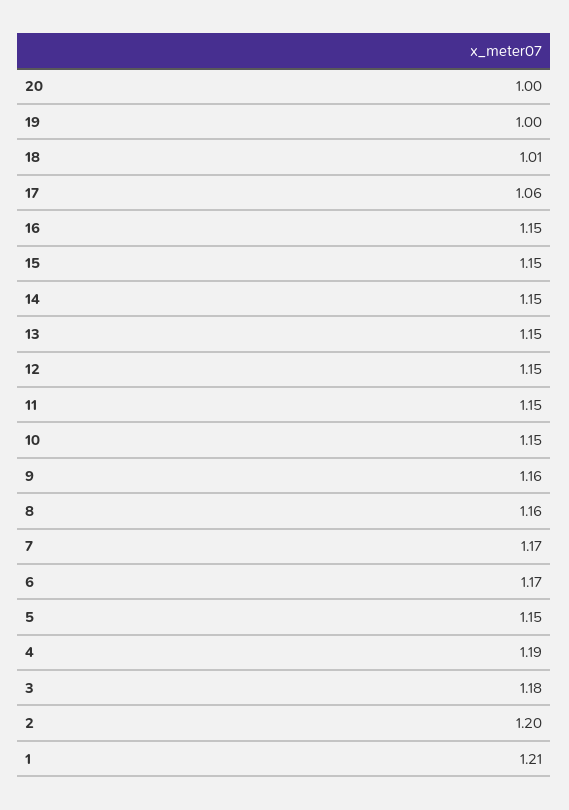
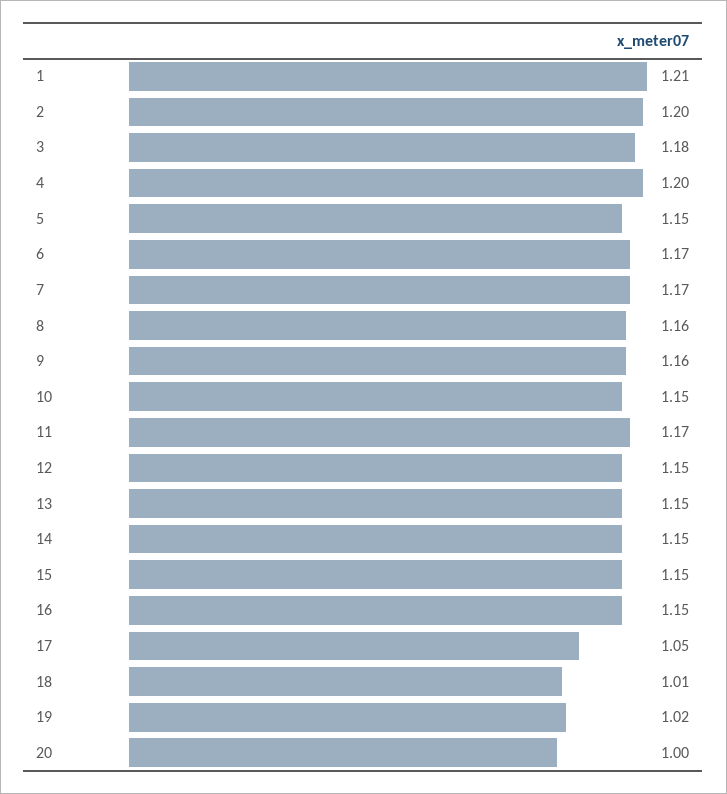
  {
    "20": 1,
-   "19": 1,
+   "19": 1.02,
    "18": 1.01,
-   "17": 1.06,
+   "17": 1.05,
    "16": 1.15,
    "15": 1.15,
    "14": 1.15,
    "13": 1.15,
    "12": 1.15,
-   "11": 1.15,
+   "11": 1.17,
    "10": 1.15,
    "9": 1.16,
    "8": 1.16,
    "7": 1.17,
    "6": 1.17,
    "5": 1.15,
-   "4": 1.19,
+   "4": 1.2,
    "3": 1.18,
    "2": 1.2,
    "1": 1.21
  }

